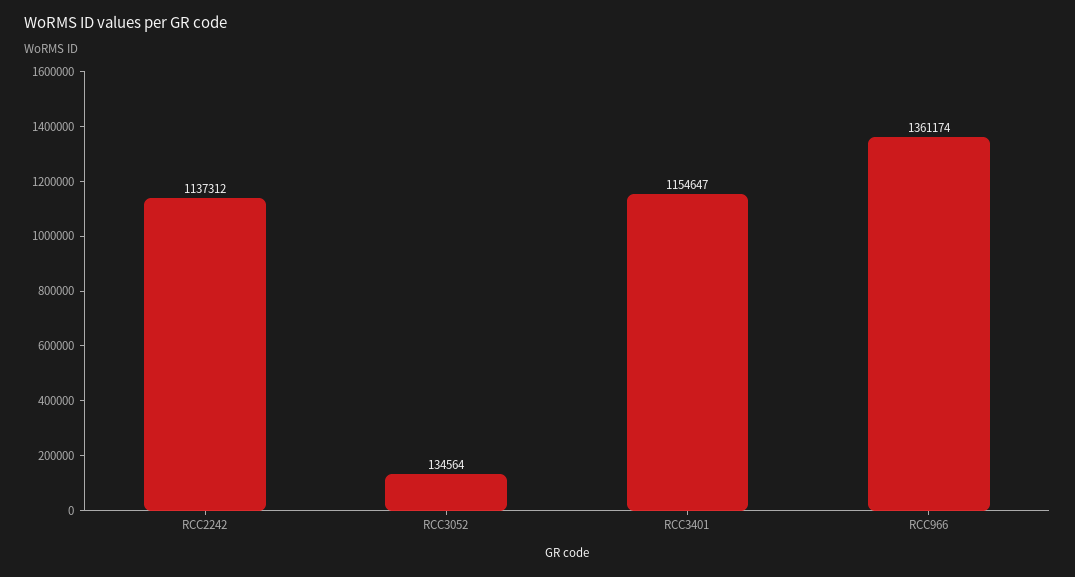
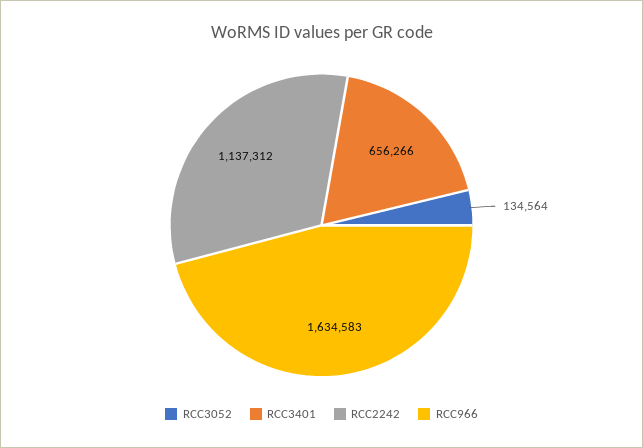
  {
    "RCC2242": 1137312,
    "RCC3052": 134564,
-   "RCC3401": 1154647,
+   "RCC3401": 656266,
-   "RCC966": 1361174
+   "RCC966": 1634583
  }

